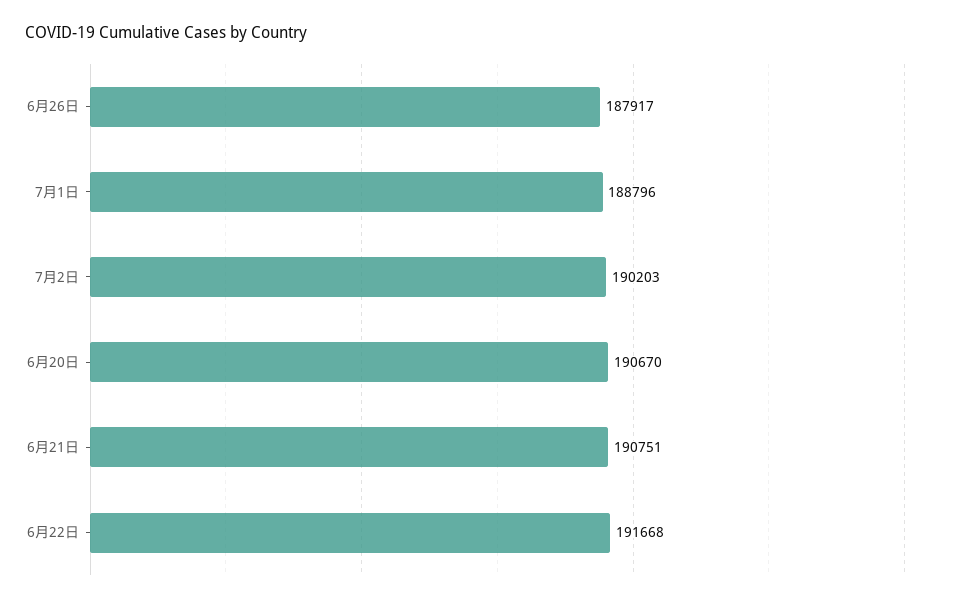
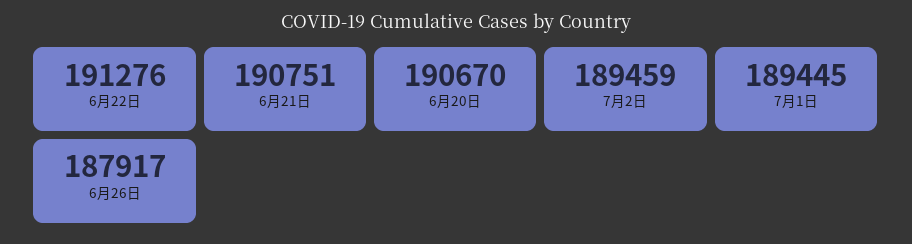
  {
    "6月26日": 187917,
-   "7月1日": 188796,
+   "7月1日": 189445,
-   "7月2日": 190203,
+   "7月2日": 189459,
    "6月20日": 190670,
    "6月21日": 190751,
-   "6月22日": 191668
+   "6月22日": 191276
  }

